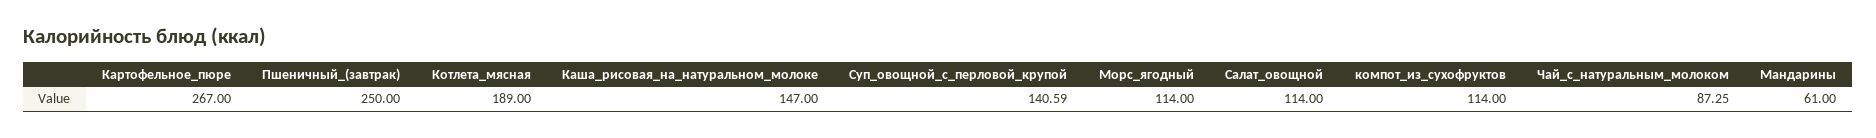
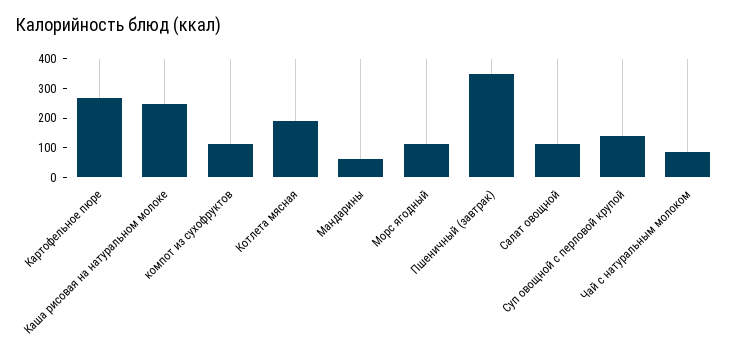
  {
    "Картофельное_пюре": 267,
-   "Пшеничный_(завтрак)": 250,
+   "Пшеничный_(завтрак)": 350,
    "Котлета_мясная": 189,
-   "Каша_рисовая_на_натуральном_молоке": 147,
+   "Каша_рисовая_на_натуральном_молоке": 250,
    "Суп_овощной_с_перловой_крупой": 140.59,
    "Морс_ягодный": 114,
    "Салат_овощной": 114,
    "компот_из_сухофруктов": 114,
    "Чай_с_натуральным_молоком": 87.25,
    "Мандарины": 61
  }

